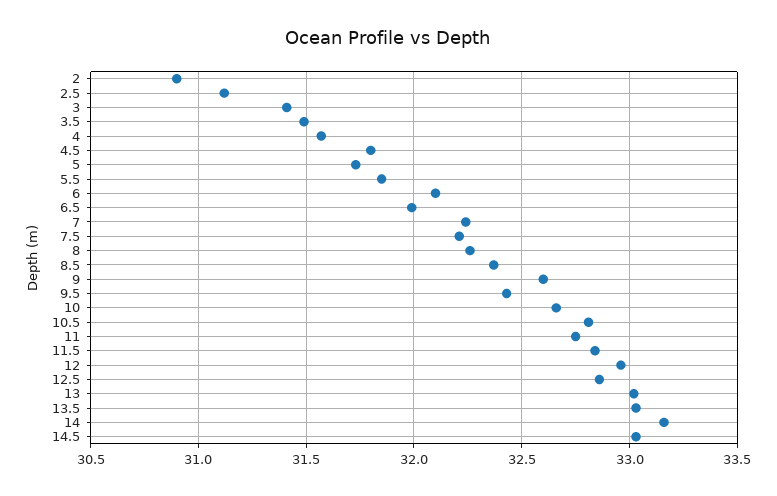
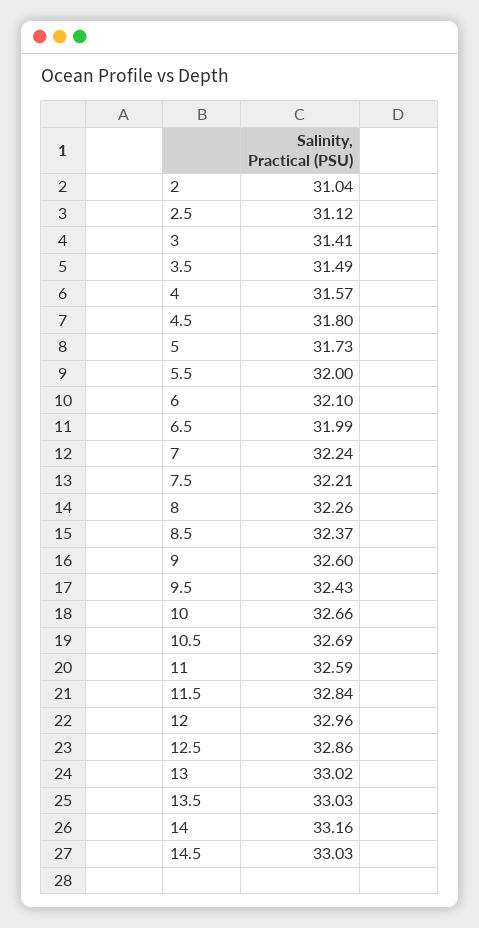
  {
-   "2": 30.9,
+   "2": 31.04,
    "2.5": 31.12,
    "3": 31.41,
    "3.5": 31.49,
    "4": 31.57,
    "4.5": 31.8,
    "5": 31.73,
-   "5.5": 31.85,
+   "5.5": 32,
    "6": 32.1,
    "6.5": 31.99,
    "7": 32.24,
    "7.5": 32.21,
    "8": 32.26,
    "8.5": 32.37,
    "9": 32.6,
    "9.5": 32.43,
    "10": 32.66,
-   "10.5": 32.8,
+   "10.5": 32.69,
-   "11": 32.75,
+   "11": 32.59,
    "11.5": 32.84,
    "12": 32.96,
    "12.5": 32.86,
    "13": 33.02,
    "13.5": 33.03,
    "14": 33.16,
    "14.5": 33.03
  }

